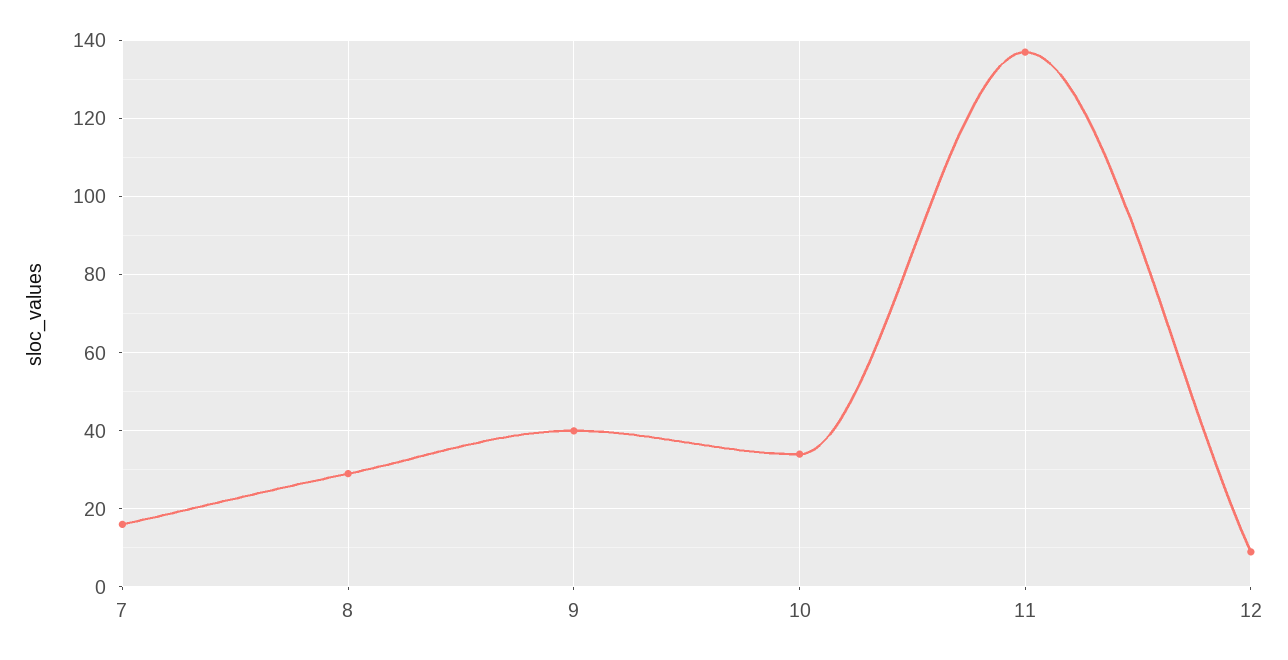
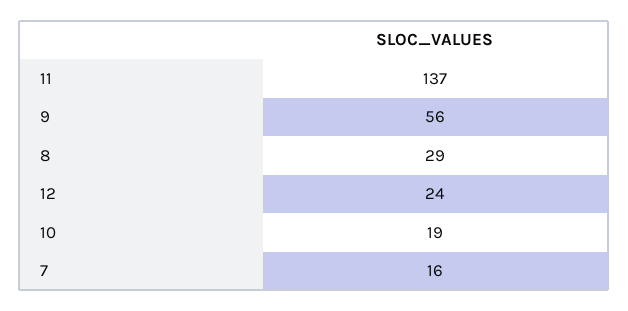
  {
    "7": 16,
    "8": 29,
-   "9": 40,
+   "9": 56,
-   "10": 35,
+   "10": 19,
    "11": 137,
-   "12": 10
+   "12": 24
  }

